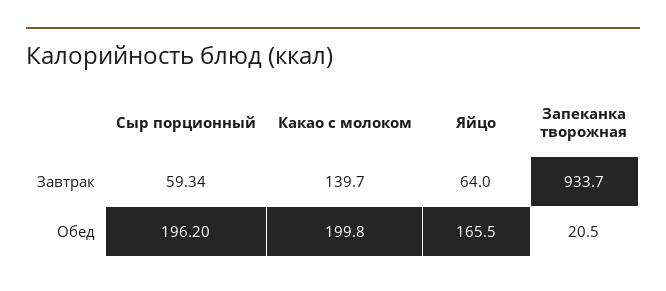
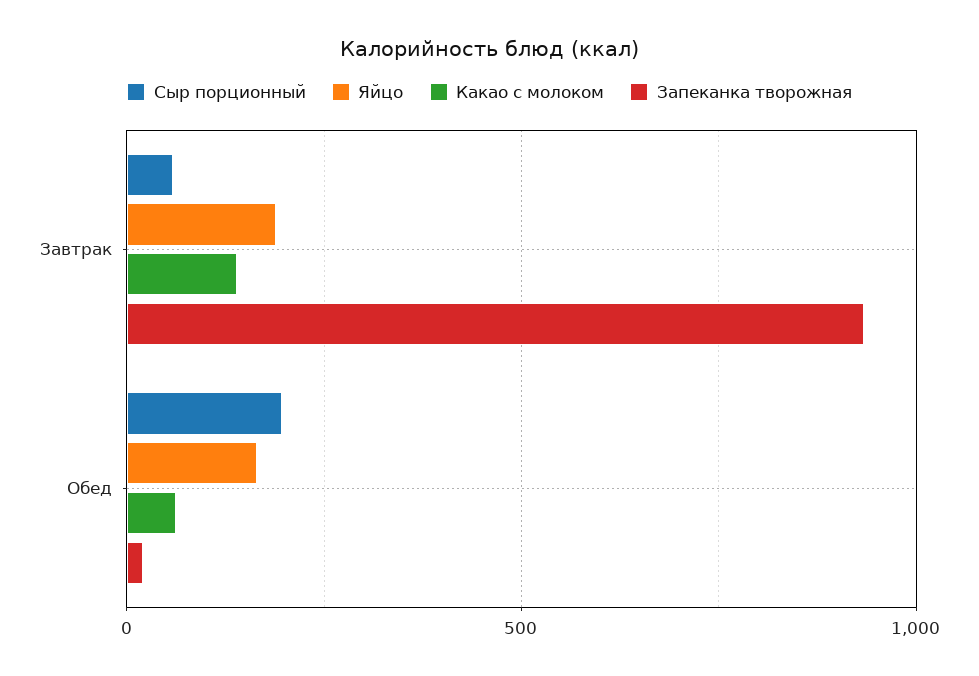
  {
    "Сыр порционный": {
      "Завтрак": 59.34,
      "Обед": 196.2
    },
    "Какао с молоком": {
      "Завтрак": 139.7,
-     "Обед": 199.8
+     "Обед": 50
    },
    "Яйцо": {
-     "Завтрак": 64,
+     "Завтрак": 200,
      "Обед": 165.5
    },
    "Запеканка творожная": {
      "Завтрак": 933.7,
      "Обед": 20.5
    }
  }

